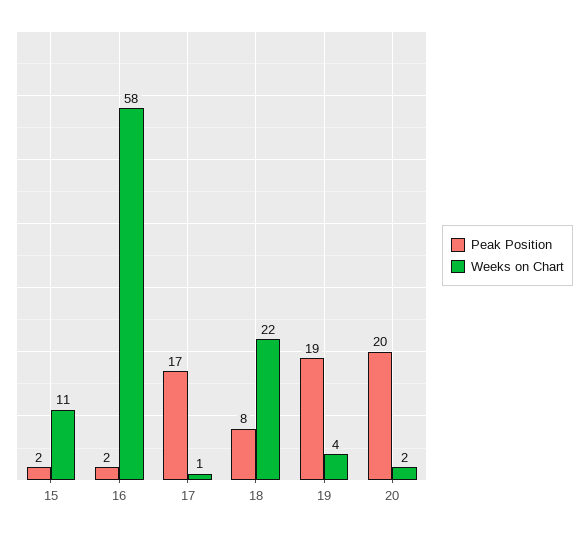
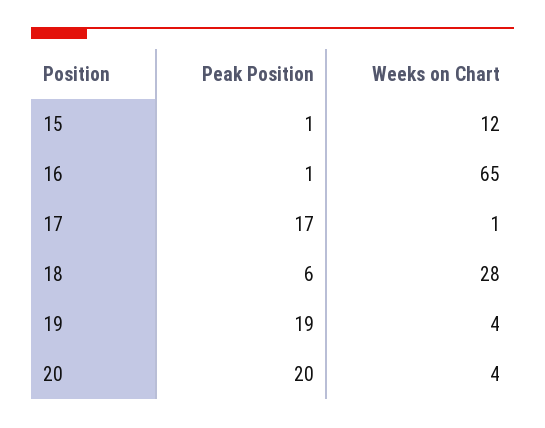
  {
    "Peak Position": {
-     "15": 2,
+     "15": 1,
-     "16": 2,
+     "16": 1,
      "17": 17,
-     "18": 8,
+     "18": 6,
      "19": 19,
      "20": 20
    },
    "Weeks on Chart": {
-     "15": 11,
+     "15": 12,
-     "16": 58,
+     "16": 65,
      "17": 1,
-     "18": 22,
+     "18": 28,
      "19": 4,
-     "20": 2
+     "20": 4
    }
  }

